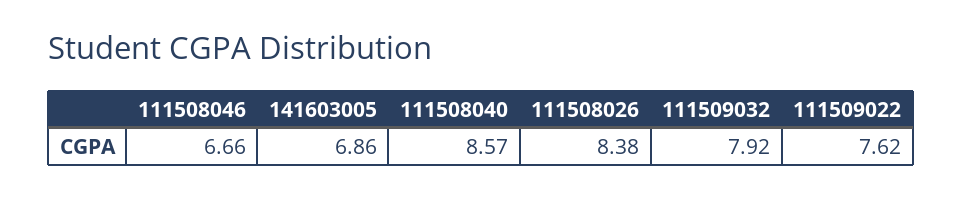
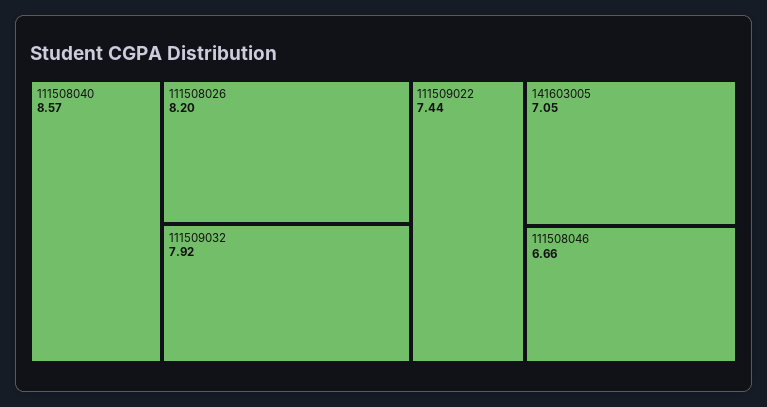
  {
    "111508046": 6.66,
-   "141603005": 6.86,
+   "141603005": 7.05,
    "111508040": 8.57,
-   "111508026": 8.38,
+   "111508026": 8.2,
    "111509032": 7.92,
-   "111509022": 7.62
+   "111509022": 7.44
  }

